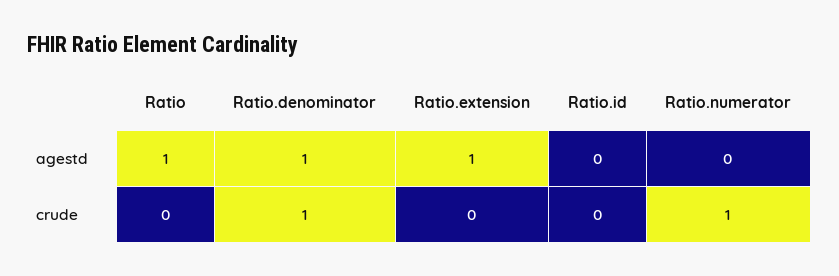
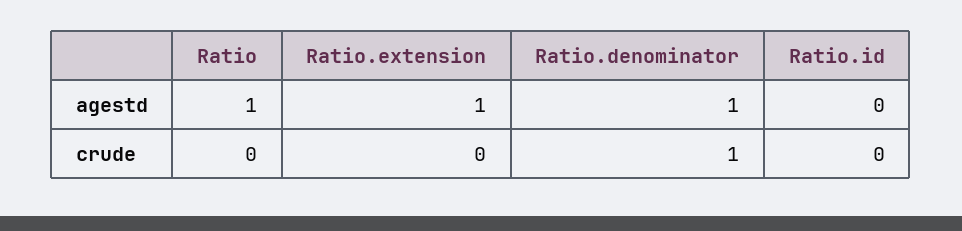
  {
    "Ratio": {
      "agestd": 1,
      "crude": 0
    },
    "Ratio.denominator": {
      "agestd": 1,
      "crude": 1
    },
    "Ratio.extension": {
      "agestd": 1,
      "crude": 0
    },
    "Ratio.id": {
      "agestd": 0,
      "crude": 0
-   },
+   }
-   "Ratio.numerator": {
-     "agestd": 0,
-     "crude": 1
-   }
  }

